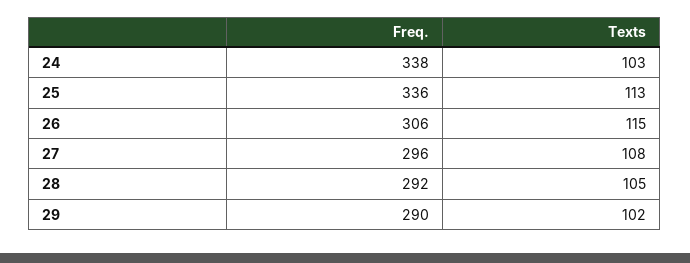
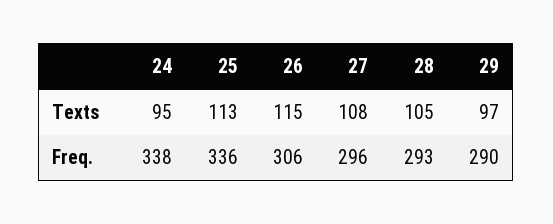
  {
    "Freq.": {
      "24": 338,
      "25": 336,
      "26": 306,
      "27": 296,
-     "28": 292,
+     "28": 293,
      "29": 290
    },
    "Texts": {
-     "24": 103,
+     "24": 95,
      "25": 113,
      "26": 115,
      "27": 108,
      "28": 105,
-     "29": 102
+     "29": 97
    }
  }

